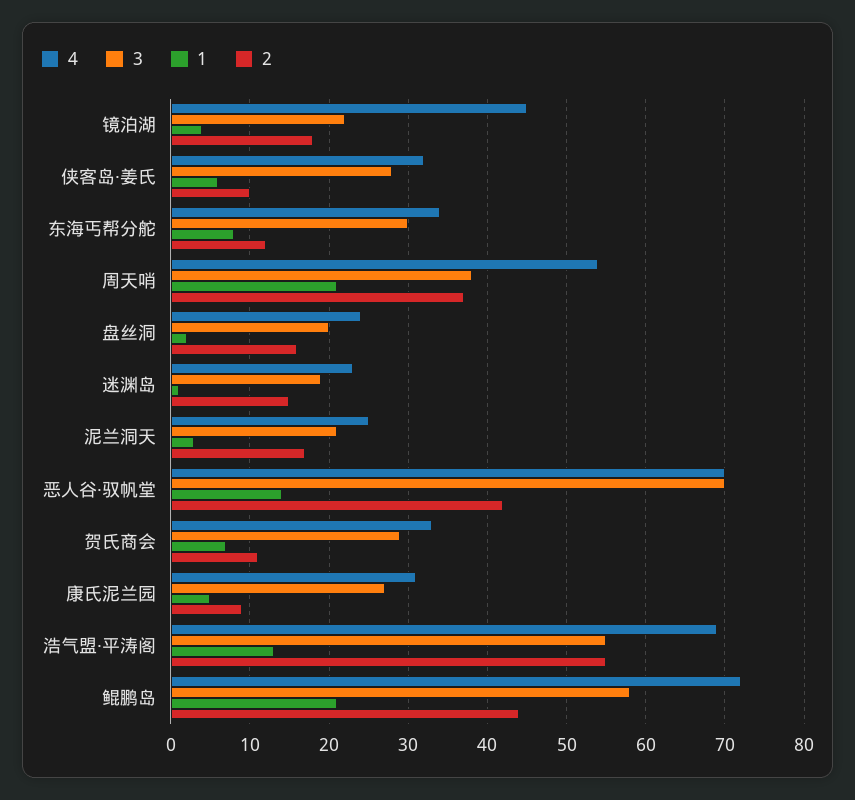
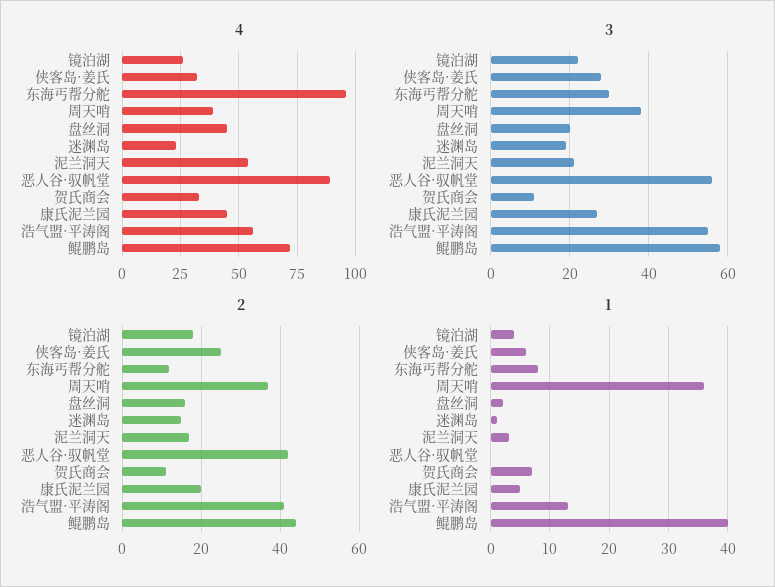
  {
    "4": {
-     "镜泊湖": 45,
+     "镜泊湖": 25,
      "侠客岛·姜氏": 32,
-     "东海丐帮分舵": 34,
+     "东海丐帮分舵": 95,
-     "周天哨": 54,
+     "周天哨": 40,
-     "盘丝洞": 24,
+     "盘丝洞": 45,
      "迷渊岛": 23,
-     "泥兰洞天": 25,
+     "泥兰洞天": 55,
-     "恶人谷·驭帆堂": 70,
+     "恶人谷·驭帆堂": 90,
      "贺氏商会": 33,
-     "康氏泥兰园": 31,
+     "康氏泥兰园": 45,
-     "浩气盟·平涛阁": 69,
+     "浩气盟·平涛阁": 55,
      "鲲鹏岛": 72
    },
    "3": {
      "镜泊湖": 22,
      "侠客岛·姜氏": 28,
      "东海丐帮分舵": 30,
      "周天哨": 38,
      "盘丝洞": 20,
      "迷渊岛": 19,
      "泥兰洞天": 21,
-     "恶人谷·驭帆堂": 70,
+     "恶人谷·驭帆堂": 55,
-     "贺氏商会": 29,
+     "贺氏商会": 10,
      "康氏泥兰园": 27,
      "浩气盟·平涛阁": 55,
      "鲲鹏岛": 58
    },
    "1": {
      "镜泊湖": 4,
      "侠客岛·姜氏": 6,
      "东海丐帮分舵": 8,
-     "周天哨": 21,
+     "周天哨": 35,
      "盘丝洞": 2,
      "迷渊岛": 1,
      "泥兰洞天": 3,
-     "恶人谷·驭帆堂": 14,
+     "恶人谷·驭帆堂": 0,
      "贺氏商会": 7,
      "康氏泥兰园": 5,
      "浩气盟·平涛阁": 13,
-     "鲲鹏岛": 21
+     "鲲鹏岛": 40
    },
    "2": {
      "镜泊湖": 18,
-     "侠客岛·姜氏": 10,
+     "侠客岛·姜氏": 25,
      "东海丐帮分舵": 12,
      "周天哨": 37,
      "盘丝洞": 16,
      "迷渊岛": 15,
      "泥兰洞天": 17,
      "恶人谷·驭帆堂": 42,
      "贺氏商会": 11,
-     "康氏泥兰园": 9,
+     "康氏泥兰园": 20,
-     "浩气盟·平涛阁": 55,
+     "浩气盟·平涛阁": 40,
      "鲲鹏岛": 44
    }
  }

